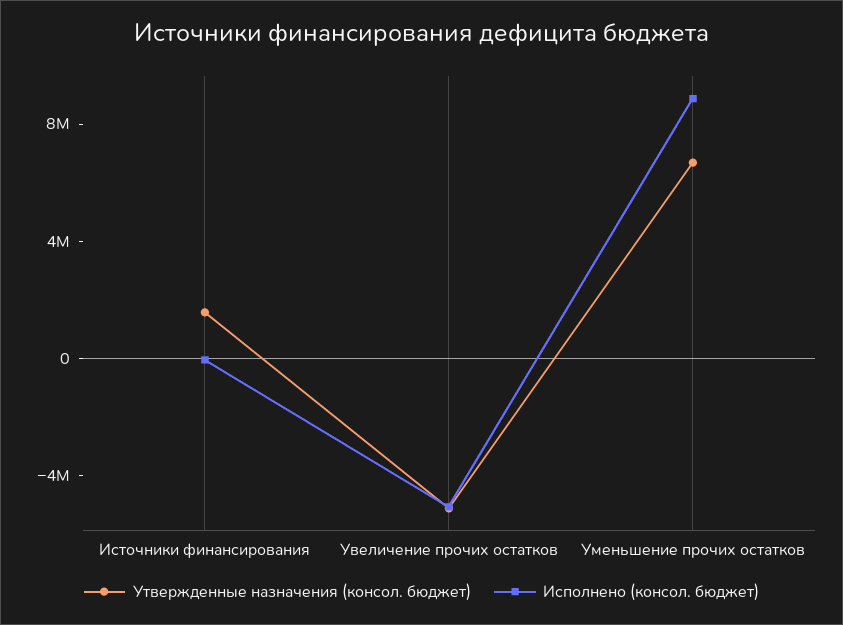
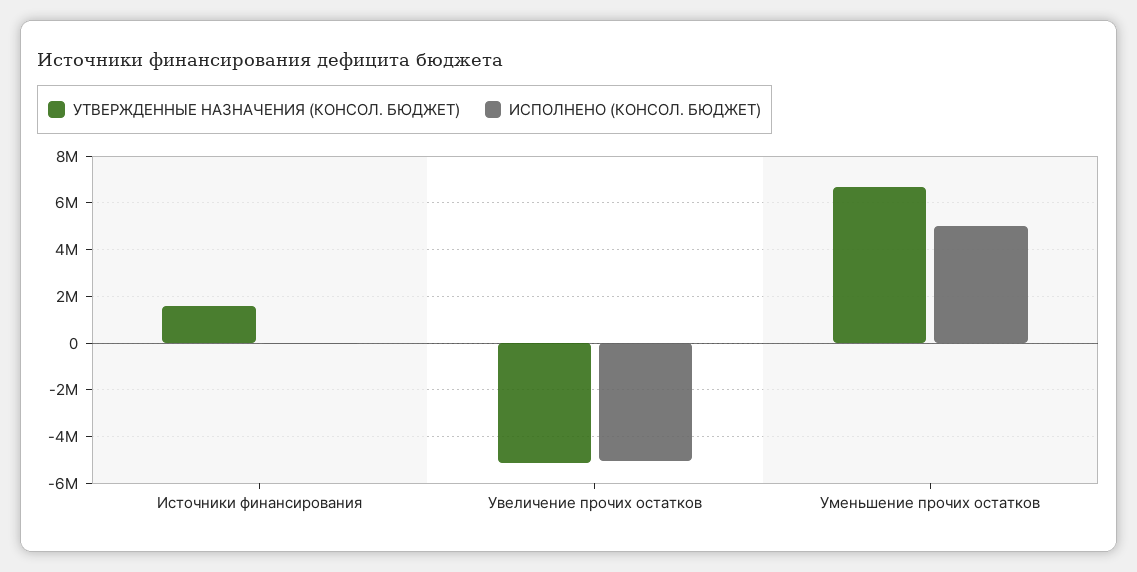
  {
    "Утвержденные назначения (консол. бюджет)": {
      "Источники финансирования": 1500000,
      "Увеличение прочих остатков": -5000000,
      "Уменьшение прочих остатков": 6500000
    },
    "Исполнено (консол. бюджет)": {
      "Источники финансирования": 0,
      "Увеличение прочих остатков": -5000000,
-     "Уменьшение прочих остатков": 9000000
+     "Уменьшение прочих остатков": 5000000
    }
  }

